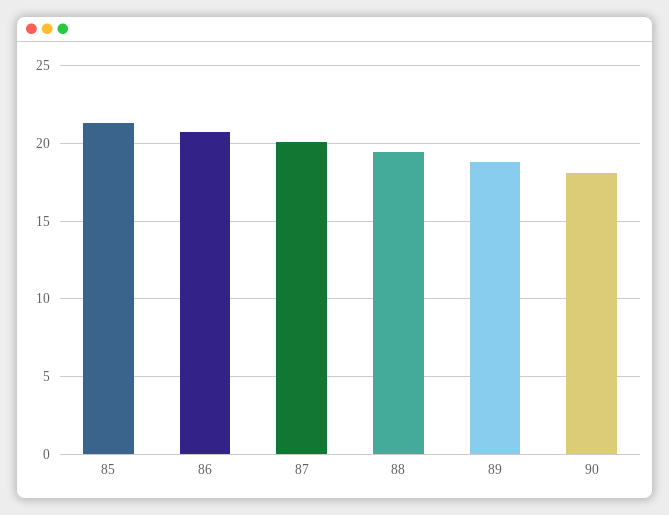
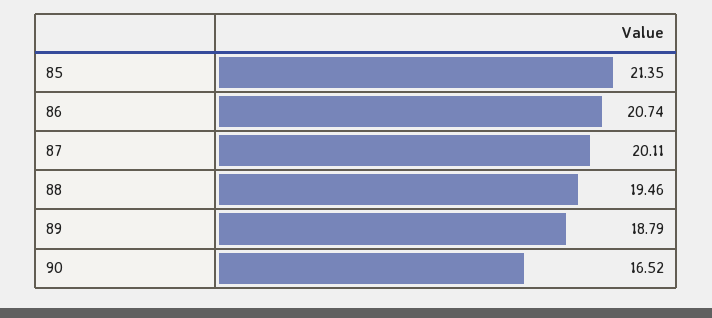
  {
    "85": 21.35,
    "86": 20.74,
    "87": 20.11,
    "88": 19.46,
    "89": 18.79,
-   "90": 18
+   "90": 16.52
  }

